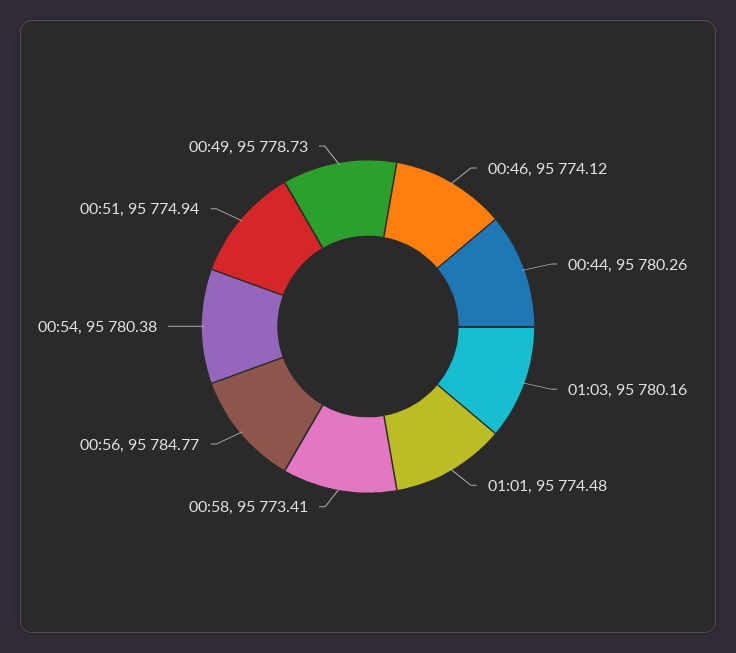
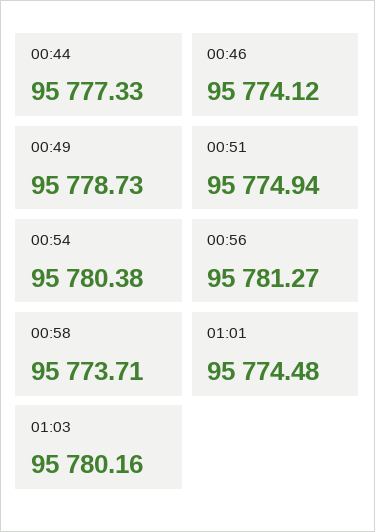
  {
    "00:46": 95774.12,
-   "00:44": 95780.26,
+   "00:44": 95777.33,
    "01:03": 95780.16,
    "01:01": 95774.48,
-   "00:58": 95773.41,
+   "00:58": 95773.71,
-   "00:56": 95784.77,
+   "00:56": 95781.27,
    "00:54": 95780.38,
    "00:51": 95774.94,
    "00:49": 95778.73
  }

